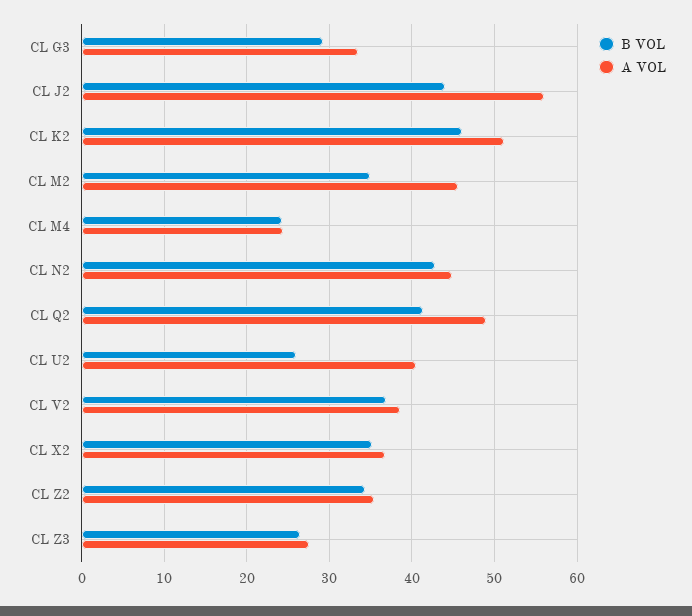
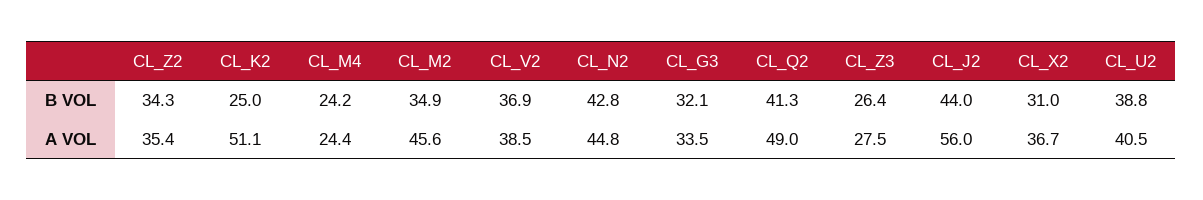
  {
    "B VOL": {
-     "CL G3": 29,
+     "CL G3": 32.1,
      "CL J2": 44,
-     "CL K2": 46,
+     "CL K2": 25,
      "CL M2": 34.9,
      "CL M4": 24.2,
      "CL N2": 42.8,
      "CL Q2": 41.3,
-     "CL U2": 26,
+     "CL U2": 38.8,
      "CL V2": 36.9,
-     "CL X2": 35,
+     "CL X2": 31,
      "CL Z2": 34.3,
      "CL Z3": 26.4
    },
    "A VOL": {
      "CL G3": 33.5,
      "CL J2": 56,
      "CL K2": 51.1,
      "CL M2": 45.6,
      "CL M4": 24.4,
      "CL N2": 44.8,
      "CL Q2": 49,
      "CL U2": 40.5,
      "CL V2": 38.5,
      "CL X2": 36.7,
      "CL Z2": 35.4,
      "CL Z3": 27.5
    }
  }

